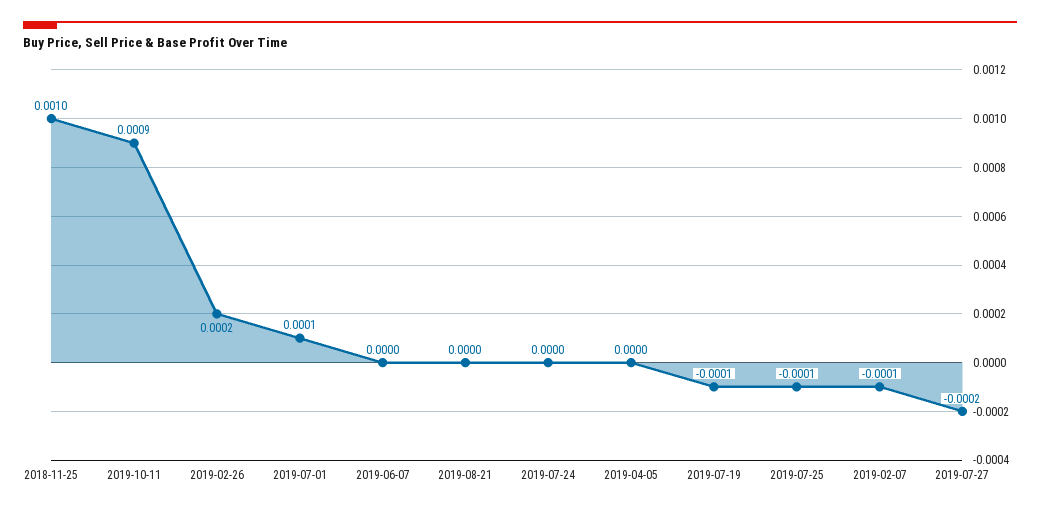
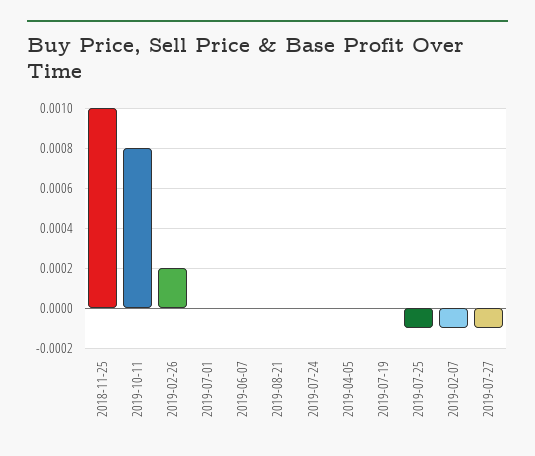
  {
    "2018-11-25": 0.001,
-   "2019-10-11": 0.0009,
+   "2019-10-11": 0.0008,
    "2019-02-26": 0.0002,
-   "2019-07-01": 0.0001,
+   "2019-07-01": 0,
    "2019-06-07": 0,
    "2019-08-21": 0,
    "2019-07-24": 0,
    "2019-04-05": 0,
-   "2019-07-19": -0.0001,
+   "2019-07-19": 0,
    "2019-07-25": -0.0001,
    "2019-02-07": -0.0001,
-   "2019-07-27": -0.0002
+   "2019-07-27": -0.0001
  }

